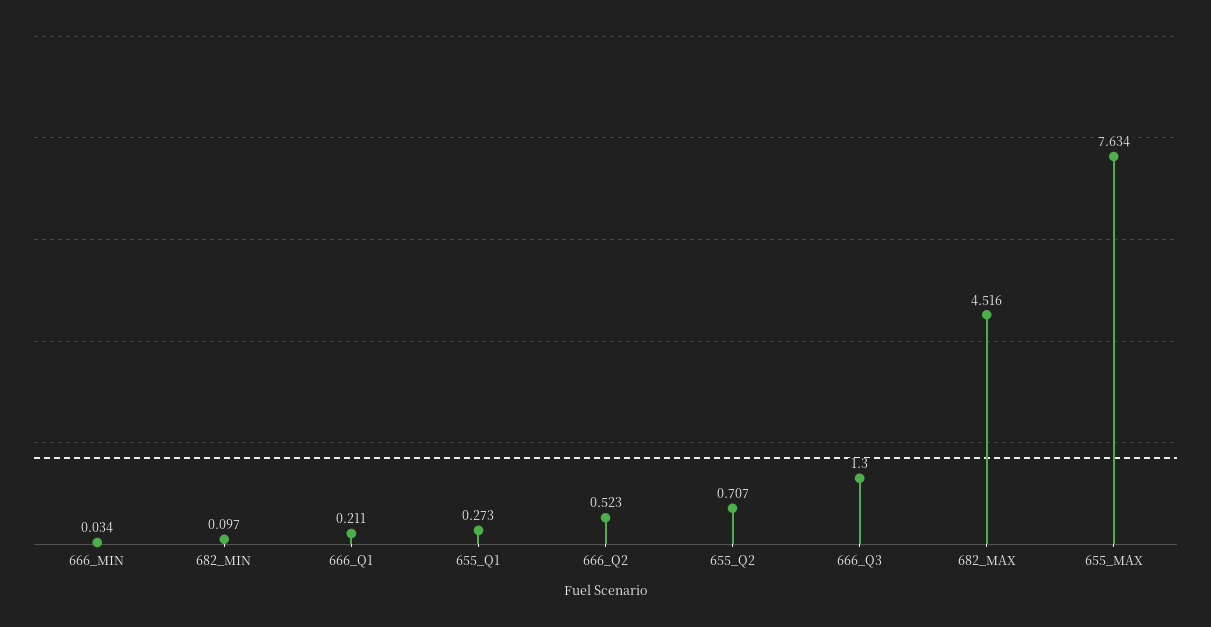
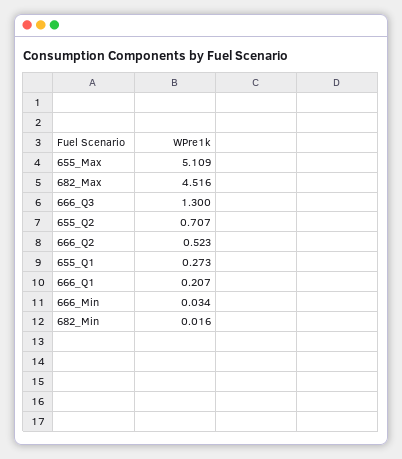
  {
    "666_MIN": 0.034,
-   "682_MIN": 0.097,
+   "682_MIN": 0.016,
-   "666_Q1": 0.211,
+   "666_Q1": 0.207,
    "655_Q1": 0.273,
    "666_Q2": 0.523,
    "655_Q2": 0.707,
    "666_Q3": 1.3,
    "682_MAX": 4.516,
-   "655_MAX": 7.634
+   "655_MAX": 5.109
  }

